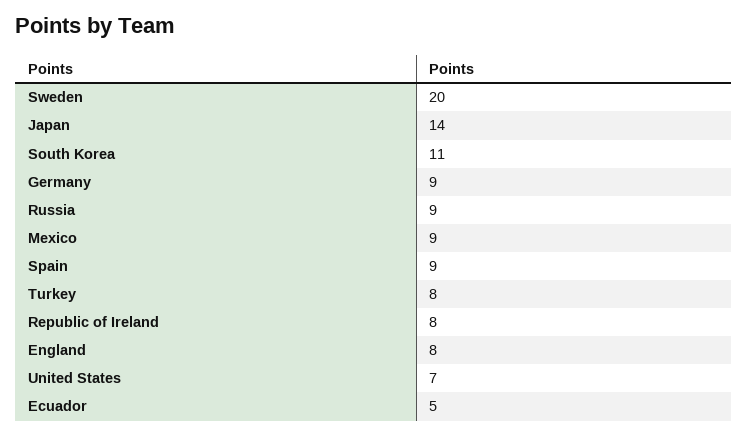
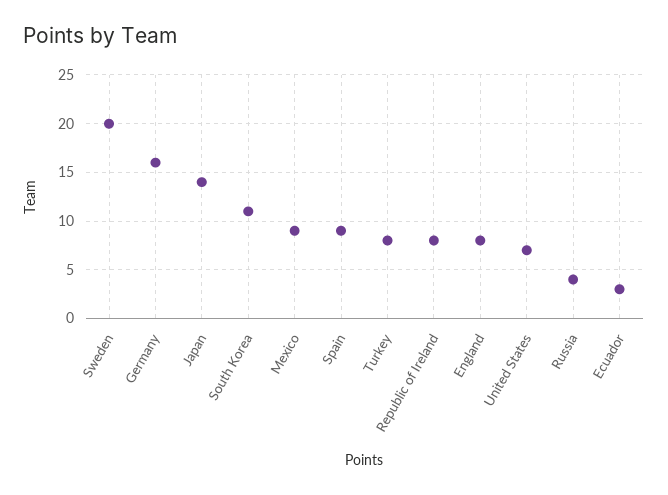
  {
    "Sweden": 20,
    "Japan": 14,
    "South Korea": 11,
-   "Germany": 9,
+   "Germany": 16,
-   "Russia": 9,
+   "Russia": 4,
    "Mexico": 9,
    "Spain": 9,
    "Turkey": 8,
    "Republic of Ireland": 8,
    "England": 8,
    "United States": 7,
-   "Ecuador": 5
+   "Ecuador": 3
  }

